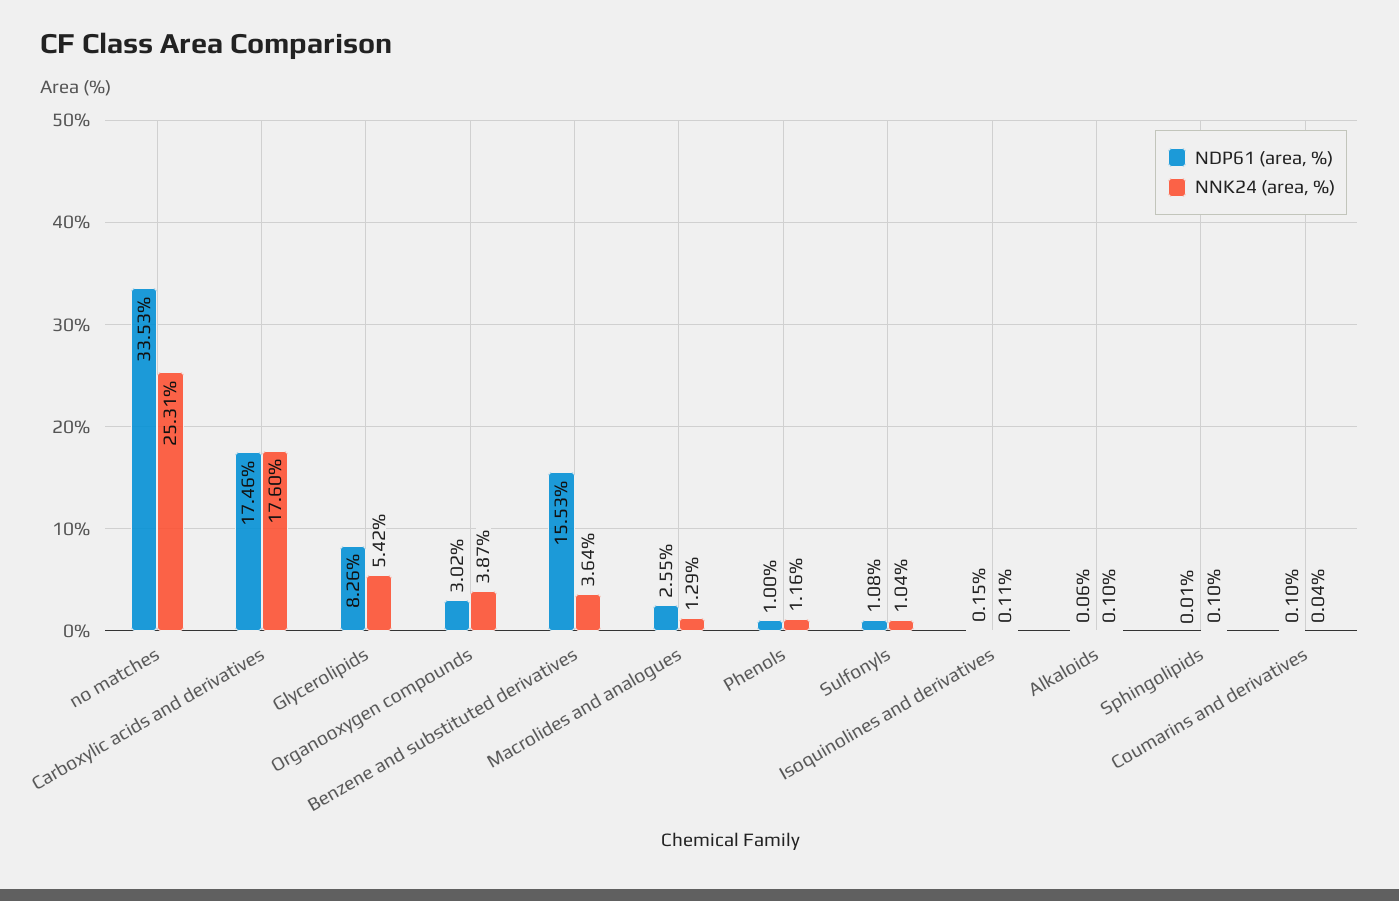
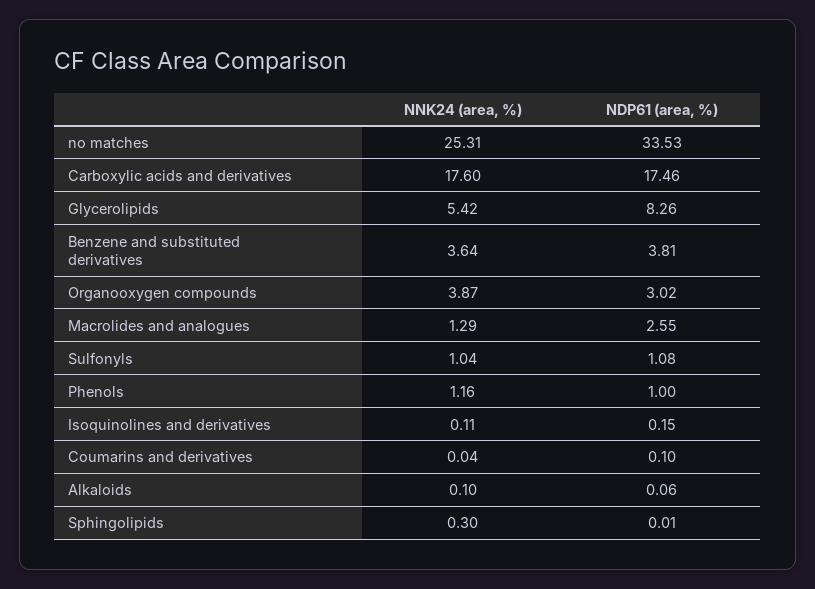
  {
    "NDP61 (area, %)": {
      "no matches": 33.53,
      "Carboxylic acids and derivatives": 17.46,
      "Glycerolipids": 8.26,
      "Organooxygen compounds": 3.02,
-     "Benzene and substituted derivatives": 15.53,
+     "Benzene and substituted derivatives": 3.81,
      "Macrolides and analogues": 2.55,
      "Phenols": 1,
      "Sulfonyls": 1.08,
      "Isoquinolines and derivatives": 0.15,
      "Alkaloids": 0.06,
      "Sphingolipids": 0.01,
      "Coumarins and derivatives": 0.1
    },
    "NNK24 (area, %)": {
      "no matches": 25.31,
      "Carboxylic acids and derivatives": 17.6,
      "Glycerolipids": 5.42,
      "Organooxygen compounds": 3.87,
      "Benzene and substituted derivatives": 3.64,
      "Macrolides and analogues": 1.29,
      "Phenols": 1.16,
      "Sulfonyls": 1.04,
      "Isoquinolines and derivatives": 0.11,
      "Alkaloids": 0.1,
-     "Sphingolipids": 0.1,
+     "Sphingolipids": 0.3,
      "Coumarins and derivatives": 0.04
    }
  }

